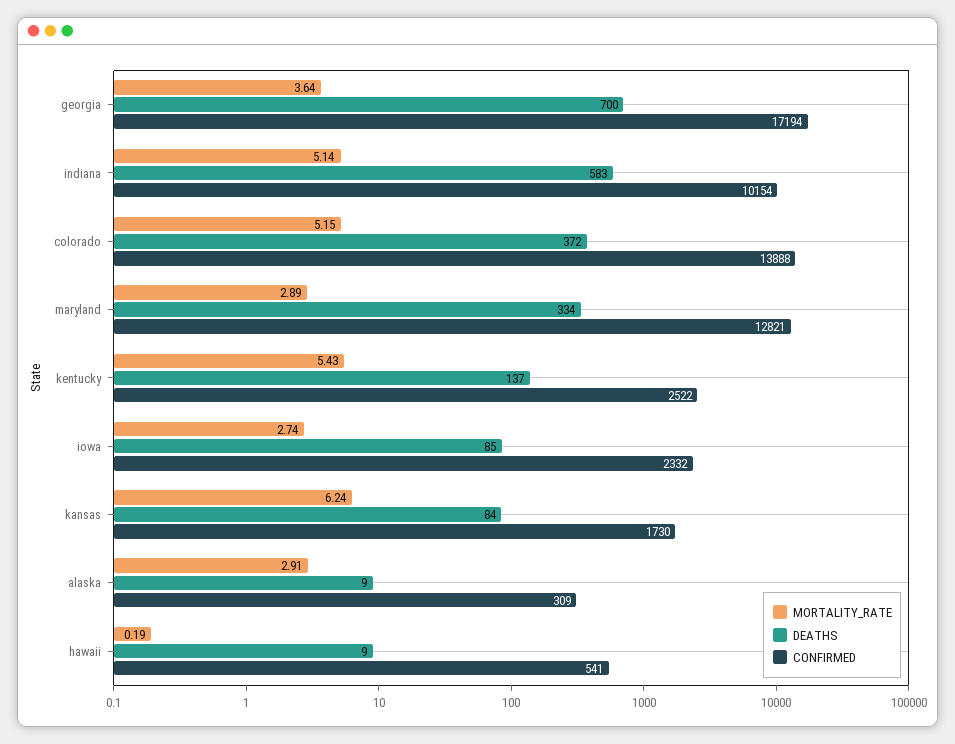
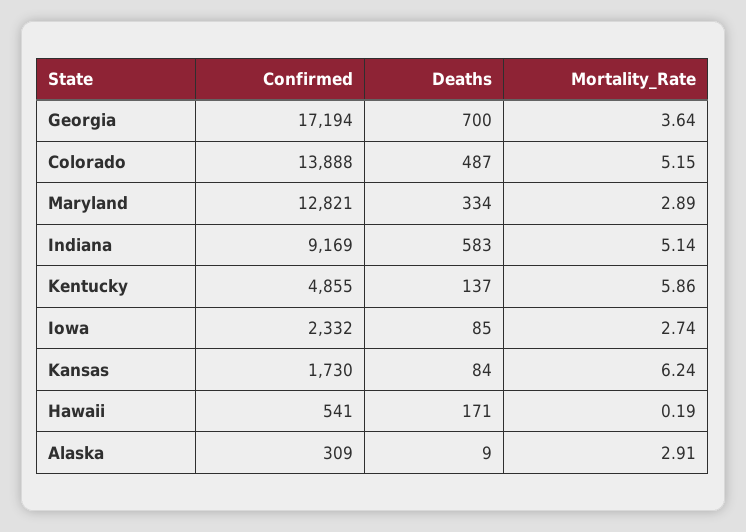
  {
    "MORTALITY_RATE": {
      "georgia": 3.64,
      "indiana": 5.14,
      "colorado": 5.15,
      "maryland": 2.89,
-     "kentucky": 5.43,
+     "kentucky": 5.86,
      "iowa": 2.74,
      "kansas": 6.24,
      "alaska": 2.91,
      "hawaii": 0.19
    },
    "DEATHS": {
      "georgia": 700,
      "indiana": 583,
-     "colorado": 372,
+     "colorado": 487,
      "maryland": 334,
      "kentucky": 137,
      "iowa": 85,
      "kansas": 84,
      "alaska": 9,
-     "hawaii": 9
+     "hawaii": 171
    },
    "CONFIRMED": {
      "georgia": 17194,
-     "indiana": 10154,
+     "indiana": 9169,
      "colorado": 13888,
      "maryland": 12821,
-     "kentucky": 2522,
+     "kentucky": 4855,
      "iowa": 2332,
      "kansas": 1730,
      "alaska": 309,
      "hawaii": 541
    }
  }

